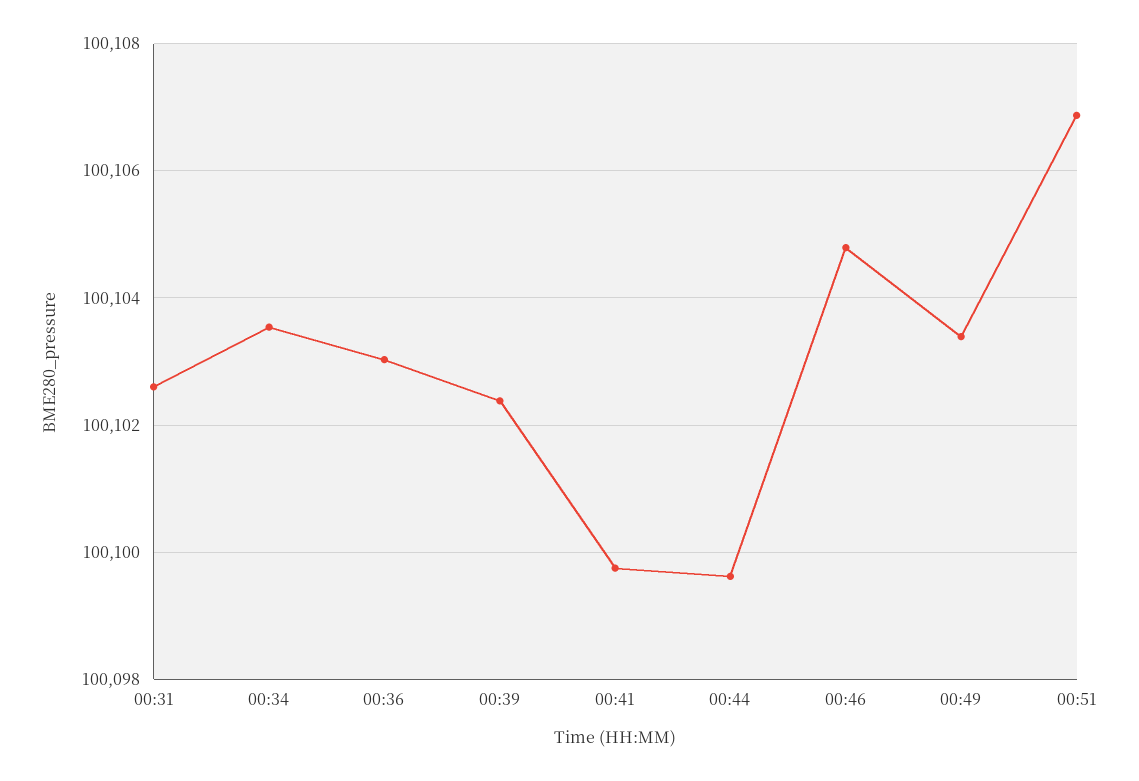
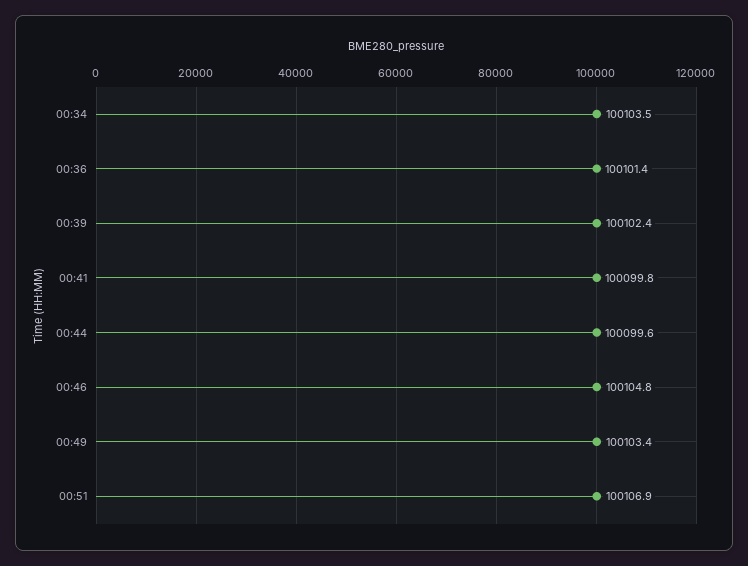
  {
-   "00:31": 100102.6,
    "00:34": 100103.5,
-   "00:36": 100103,
+   "00:36": 100101.4,
    "00:39": 100102.4,
    "00:41": 100099.8,
    "00:44": 100099.6,
    "00:46": 100104.8,
    "00:49": 100103.4,
    "00:51": 100106.9
  }

